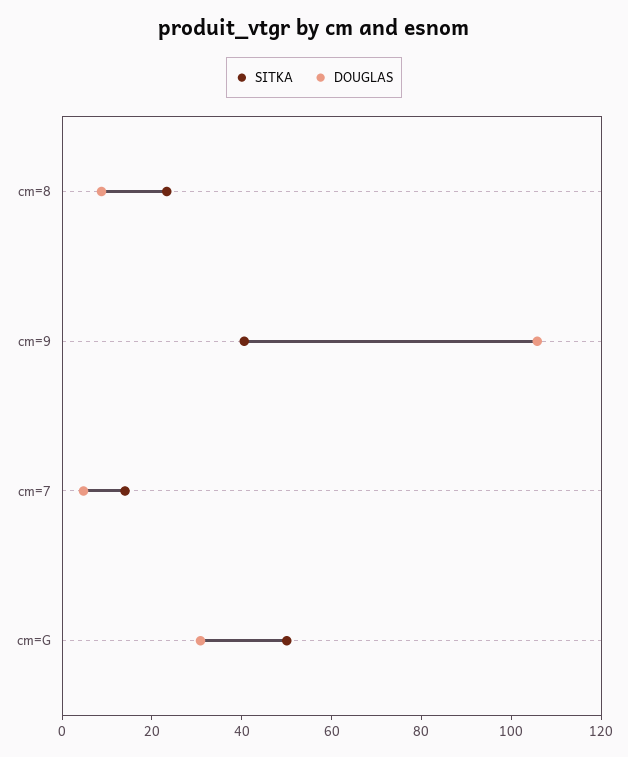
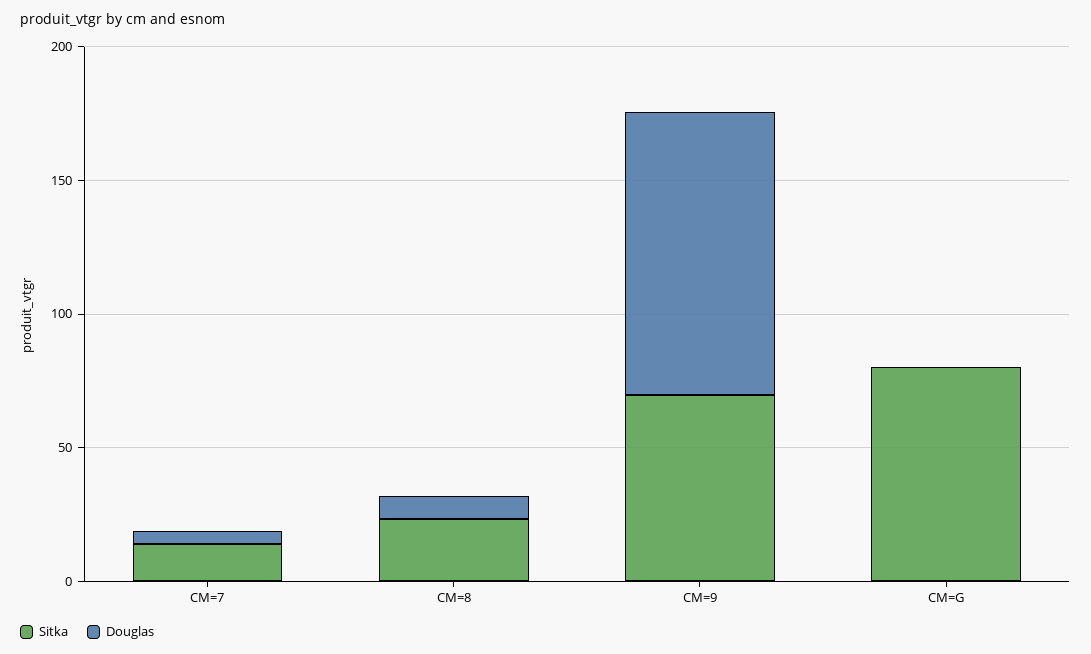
  {
    "SITKA": {
      "cm=8": 25,
-     "cm=9": 40,
+     "cm=9": 70,
      "cm=7": 15,
-     "cm=G": 50
+     "cm=G": 80
    },
    "DOUGLAS": {
      "cm=8": 10,
      "cm=9": 105,
      "cm=7": 5,
-     "cm=G": 30
+     "cm=G": 0
    }
  }

